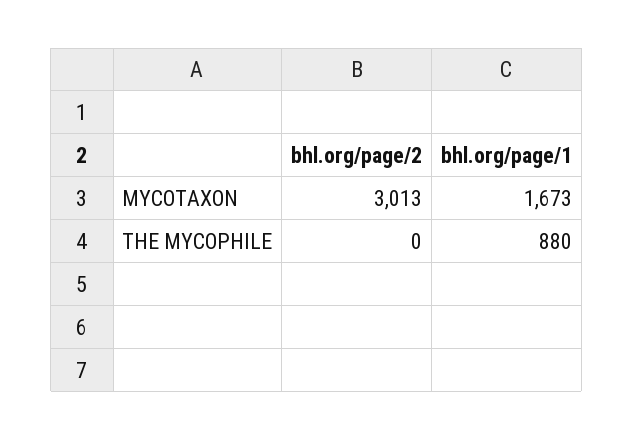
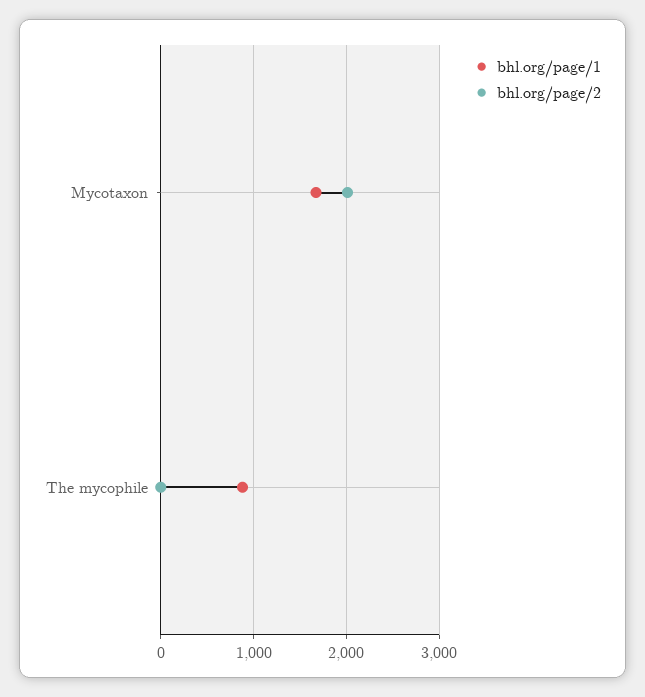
  {
    "bhl.org/page/2": {
-     "MYCOTAXON": 3013,
+     "MYCOTAXON": 2000,
      "THE MYCOPHILE": 0
    },
    "bhl.org/page/1": {
      "MYCOTAXON": 1673,
      "THE MYCOPHILE": 880
    }
  }

